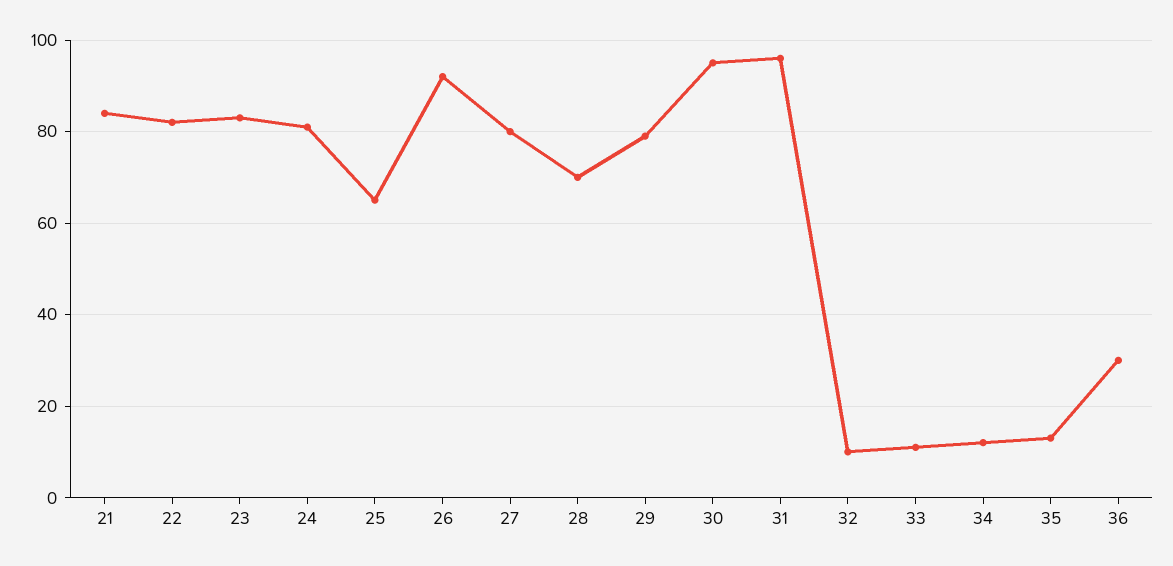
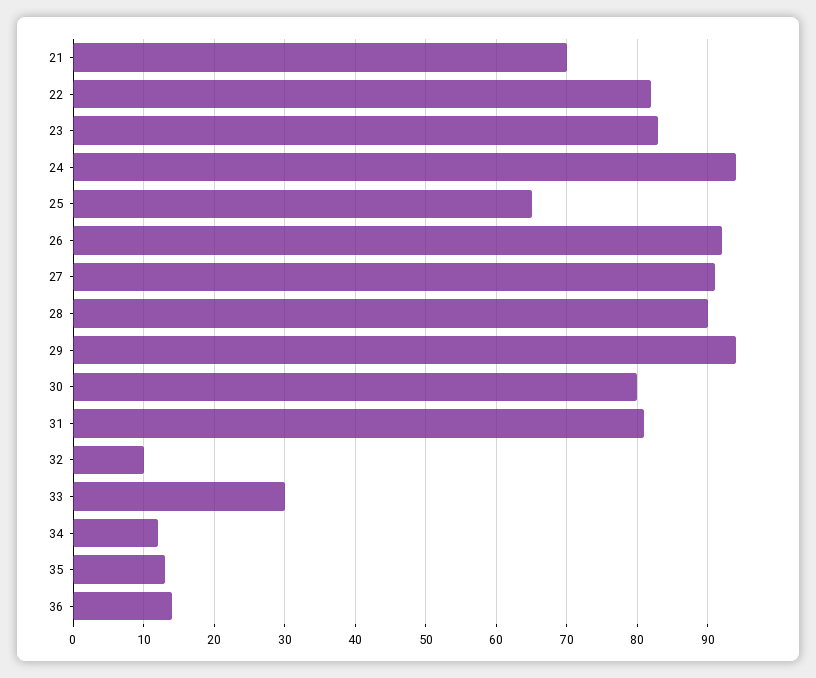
  {
-   "21": 85,
+   "21": 70,
    "22": 82,
    "23": 83,
-   "24": 80,
+   "24": 94,
    "25": 65,
    "26": 92,
-   "27": 80,
+   "27": 91,
-   "28": 70,
+   "28": 90,
-   "29": 80,
+   "29": 94,
-   "30": 95,
+   "30": 80,
-   "31": 95,
+   "31": 81,
    "32": 10,
-   "33": 10,
+   "33": 30,
    "34": 12,
    "35": 13,
-   "36": 30
+   "36": 14
  }

